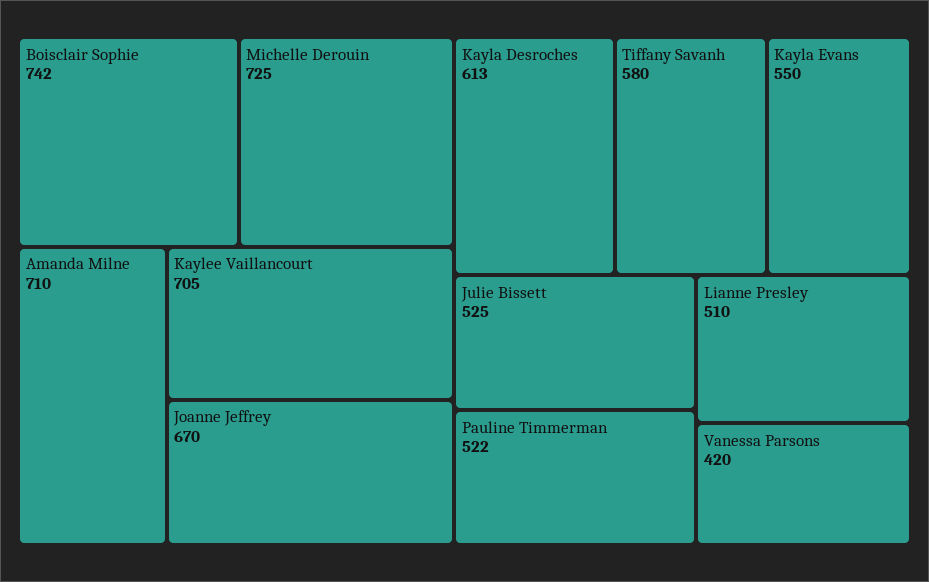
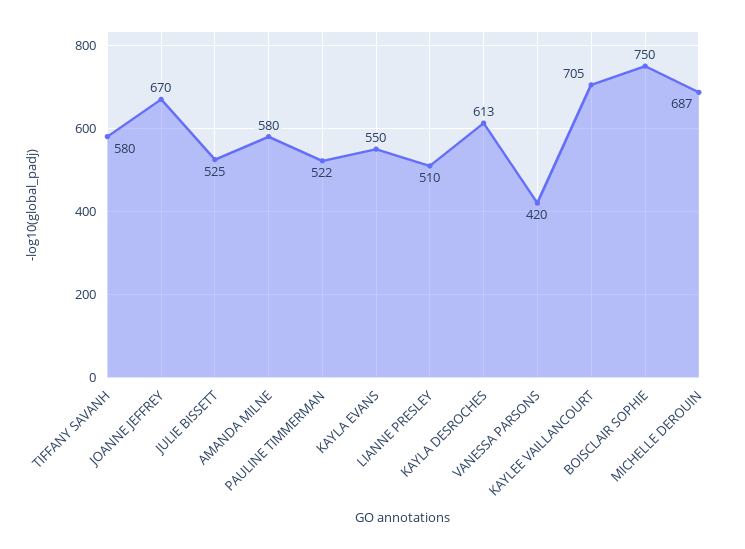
  {
-   "Boisclair Sophie": 742,
+   "Boisclair Sophie": 750,
-   "Michelle Derouin": 725,
+   "Michelle Derouin": 687,
-   "Amanda Milne": 710,
+   "Amanda Milne": 580,
    "Kaylee Vaillancourt": 705,
    "Joanne Jeffrey": 670,
    "Kayla Desroches": 613,
    "Tiffany Savanh": 580,
    "Kayla Evans": 550,
    "Julie Bissett": 525,
    "Pauline Timmerman": 522,
    "Lianne Presley": 510,
    "Vanessa Parsons": 420
  }

